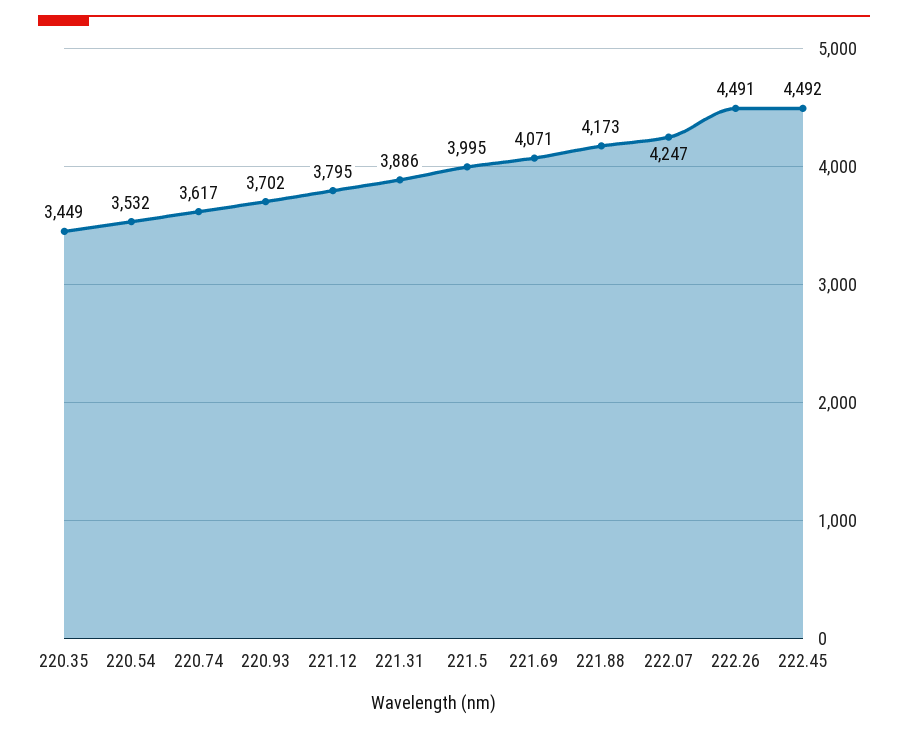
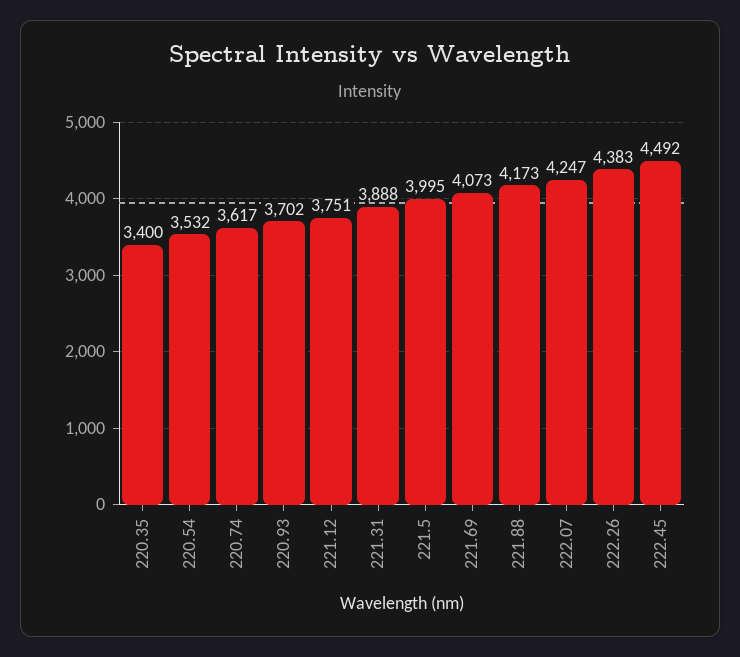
  {
-   "220.35": 3449,
+   "220.35": 3400,
    "220.54": 3532,
    "220.74": 3617,
    "220.93": 3702,
-   "221.12": 3795,
+   "221.12": 3751,
-   "221.31": 3886,
+   "221.31": 3888,
    "221.5": 3995,
-   "221.69": 4071,
+   "221.69": 4073,
    "221.88": 4173,
    "222.07": 4247,
-   "222.26": 4491,
+   "222.26": 4383,
    "222.45": 4492
  }

